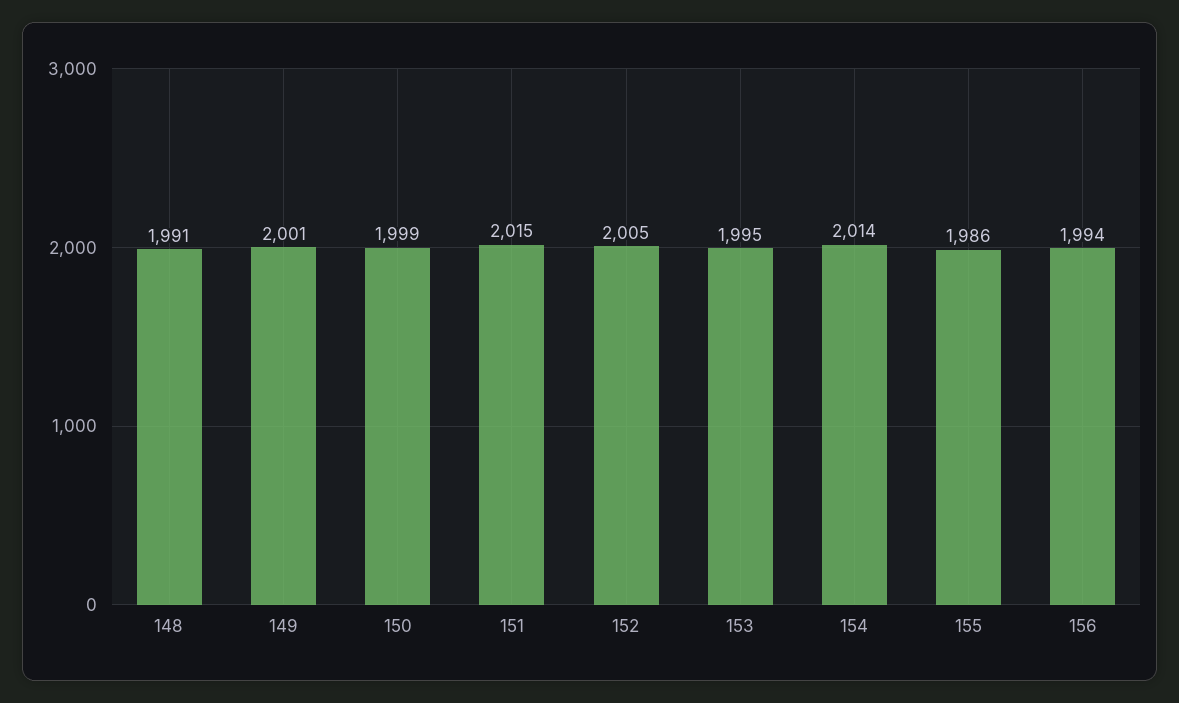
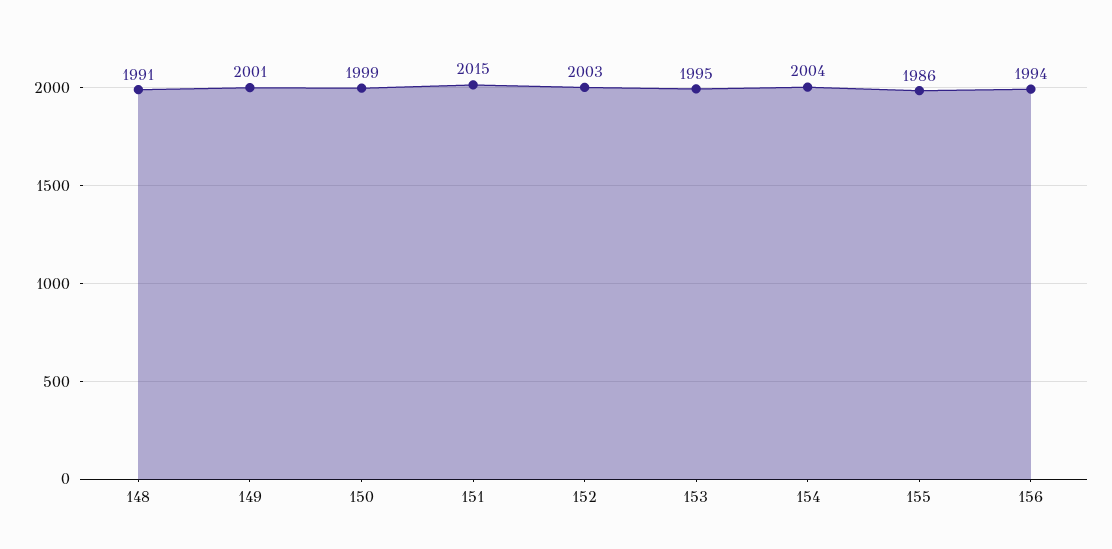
  {
    "148": 1991,
    "149": 2001,
    "150": 1999,
    "151": 2015,
-   "152": 2005,
+   "152": 2003,
    "153": 1995,
-   "154": 2014,
+   "154": 2004,
    "155": 1986,
    "156": 1994
  }

